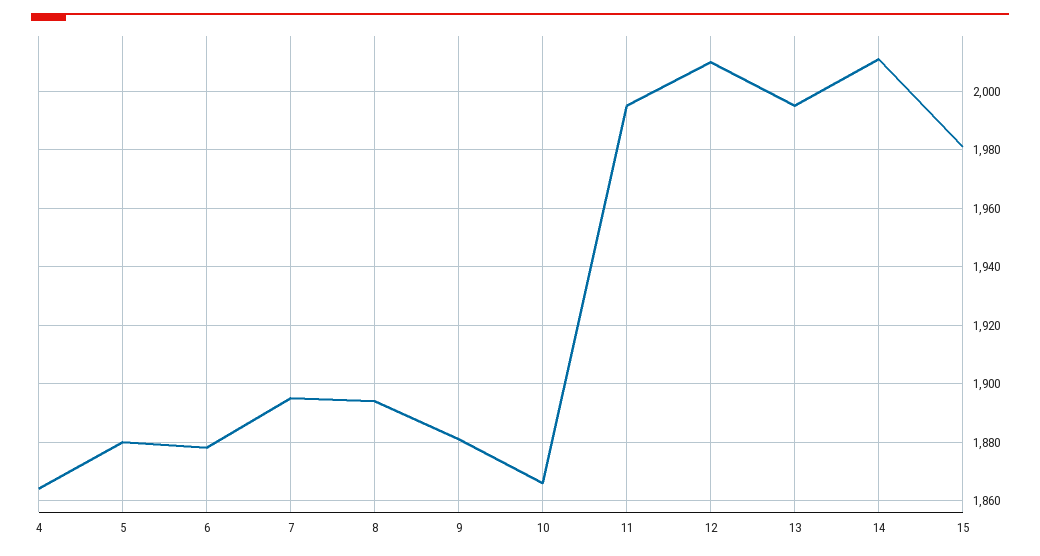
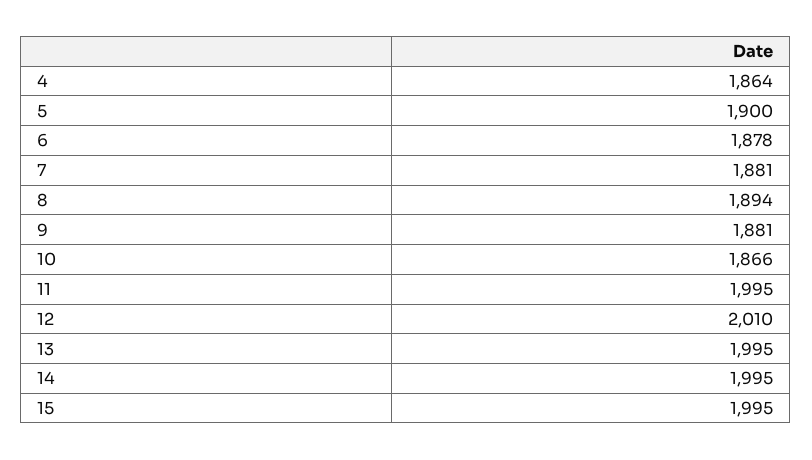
  {
    "4": 1864,
-   "5": 1880,
+   "5": 1900,
    "6": 1878,
-   "7": 1895,
+   "7": 1881,
    "8": 1894,
    "9": 1881,
    "10": 1866,
    "11": 1995,
    "12": 2010,
    "13": 1995,
-   "14": 2010,
+   "14": 1995,
-   "15": 1980
+   "15": 1995
  }

